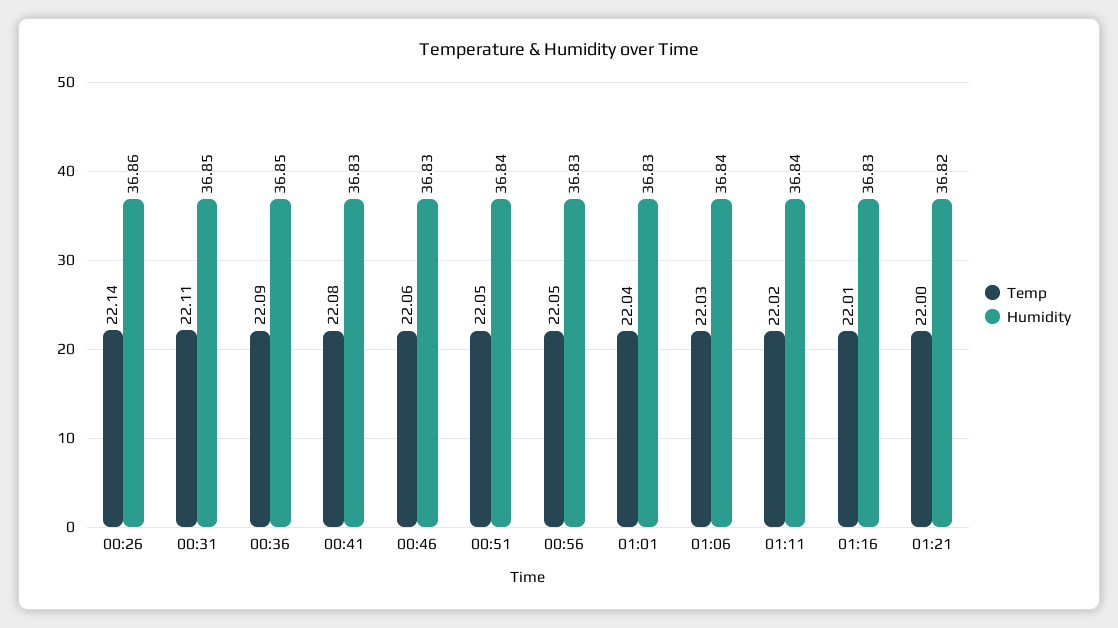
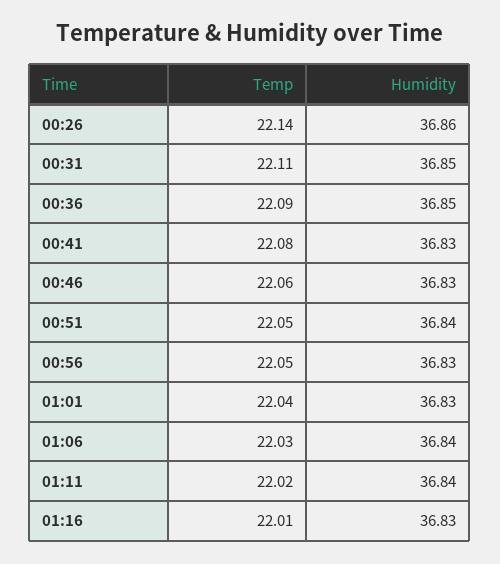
  {
    "Temp": {
      "00:26": 22.14,
      "00:31": 22.11,
      "00:36": 22.09,
      "00:41": 22.08,
      "00:46": 22.06,
      "00:51": 22.05,
      "00:56": 22.05,
      "01:01": 22.04,
      "01:06": 22.03,
      "01:11": 22.02,
-     "01:16": 22.01,
+     "01:16": 22.01
-     "01:21": 22
    },
    "Humidity": {
      "00:26": 36.86,
      "00:31": 36.85,
      "00:36": 36.85,
      "00:41": 36.83,
      "00:46": 36.83,
      "00:51": 36.84,
      "00:56": 36.83,
      "01:01": 36.83,
      "01:06": 36.84,
      "01:11": 36.84,
-     "01:16": 36.83,
+     "01:16": 36.83
-     "01:21": 36.82
    }
  }

